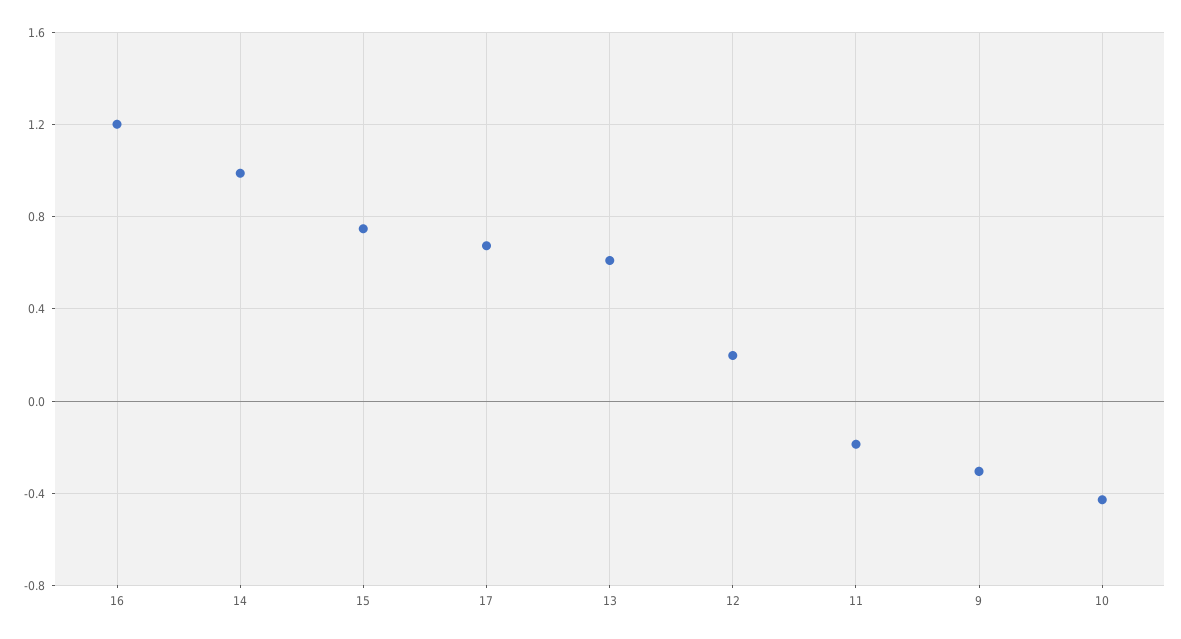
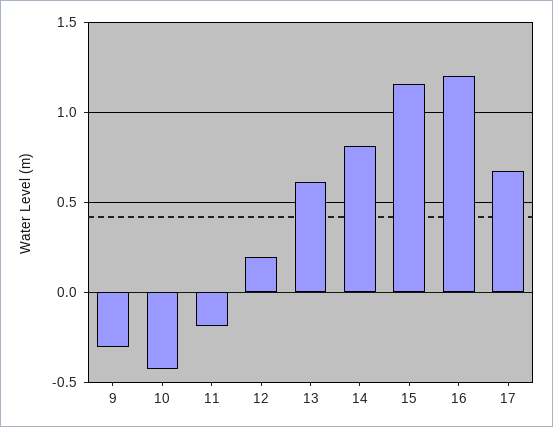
  {
    "16": 1.2,
-   "14": 1,
+   "14": 0.8,
-   "15": 0.75,
+   "15": 1.15,
    "17": 0.7,
    "13": 0.6,
    "12": 0.2,
    "11": -0.2,
    "9": -0.3,
    "10": -0.45
  }

